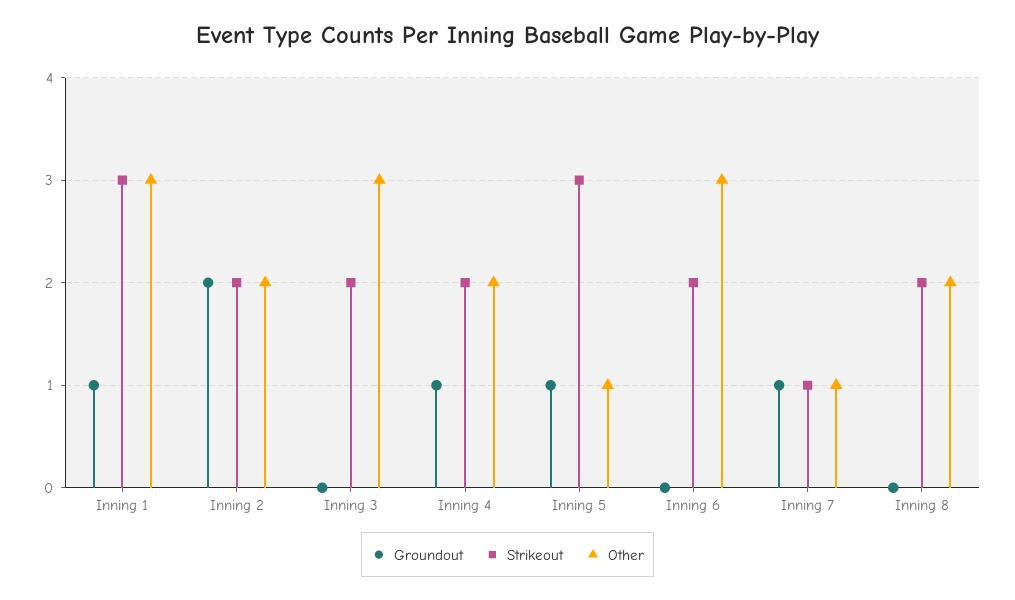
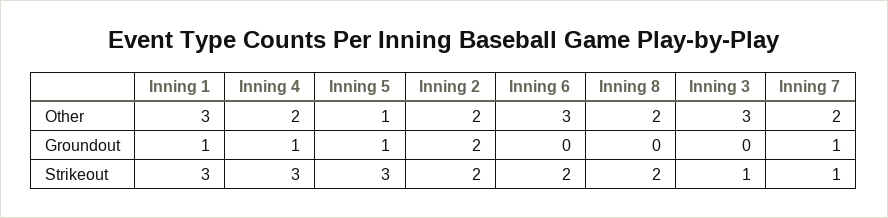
  {
    "Groundout": {
      "Inning 1": 1,
      "Inning 2": 2,
      "Inning 3": 0,
      "Inning 4": 1,
      "Inning 5": 1,
      "Inning 6": 0,
      "Inning 7": 1,
      "Inning 8": 0
    },
    "Strikeout": {
      "Inning 1": 3,
      "Inning 2": 2,
-     "Inning 3": 2,
+     "Inning 3": 1,
-     "Inning 4": 2,
+     "Inning 4": 3,
      "Inning 5": 3,
      "Inning 6": 2,
      "Inning 7": 1,
      "Inning 8": 2
    },
    "Other": {
      "Inning 1": 3,
      "Inning 2": 2,
      "Inning 3": 3,
      "Inning 4": 2,
      "Inning 5": 1,
      "Inning 6": 3,
-     "Inning 7": 1,
+     "Inning 7": 2,
      "Inning 8": 2
    }
  }

